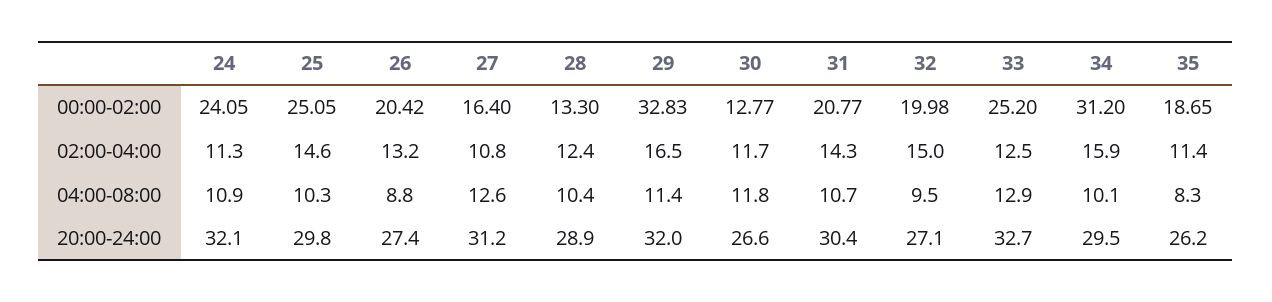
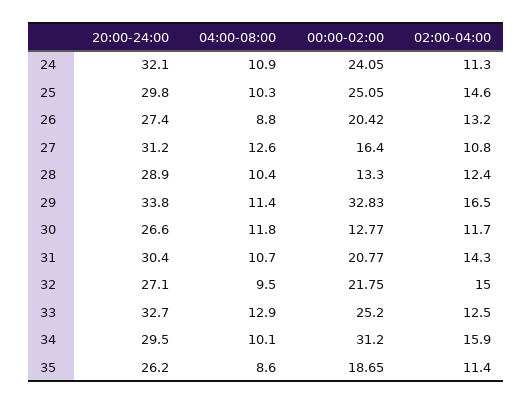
  {
    "24": {
      "00:00-02:00": 24.05,
      "02:00-04:00": 11.3,
      "04:00-08:00": 10.9,
      "20:00-24:00": 32.1
    },
    "25": {
      "00:00-02:00": 25.05,
      "02:00-04:00": 14.6,
      "04:00-08:00": 10.3,
      "20:00-24:00": 29.8
    },
    "26": {
      "00:00-02:00": 20.42,
      "02:00-04:00": 13.2,
      "04:00-08:00": 8.8,
      "20:00-24:00": 27.4
    },
    "27": {
      "00:00-02:00": 16.4,
      "02:00-04:00": 10.8,
      "04:00-08:00": 12.6,
      "20:00-24:00": 31.2
    },
    "28": {
      "00:00-02:00": 13.3,
      "02:00-04:00": 12.4,
      "04:00-08:00": 10.4,
      "20:00-24:00": 28.9
    },
    "29": {
      "00:00-02:00": 32.83,
      "02:00-04:00": 16.5,
      "04:00-08:00": 11.4,
-     "20:00-24:00": 32
+     "20:00-24:00": 33.8
    },
    "30": {
      "00:00-02:00": 12.77,
      "02:00-04:00": 11.7,
      "04:00-08:00": 11.8,
      "20:00-24:00": 26.6
    },
    "31": {
      "00:00-02:00": 20.77,
      "02:00-04:00": 14.3,
      "04:00-08:00": 10.7,
      "20:00-24:00": 30.4
    },
    "32": {
-     "00:00-02:00": 19.98,
+     "00:00-02:00": 21.75,
      "02:00-04:00": 15,
      "04:00-08:00": 9.5,
      "20:00-24:00": 27.1
    },
    "33": {
      "00:00-02:00": 25.2,
      "02:00-04:00": 12.5,
      "04:00-08:00": 12.9,
      "20:00-24:00": 32.7
    },
    "34": {
      "00:00-02:00": 31.2,
      "02:00-04:00": 15.9,
      "04:00-08:00": 10.1,
      "20:00-24:00": 29.5
    },
    "35": {
      "00:00-02:00": 18.65,
      "02:00-04:00": 11.4,
-     "04:00-08:00": 8.3,
+     "04:00-08:00": 8.6,
      "20:00-24:00": 26.2
    }
  }

